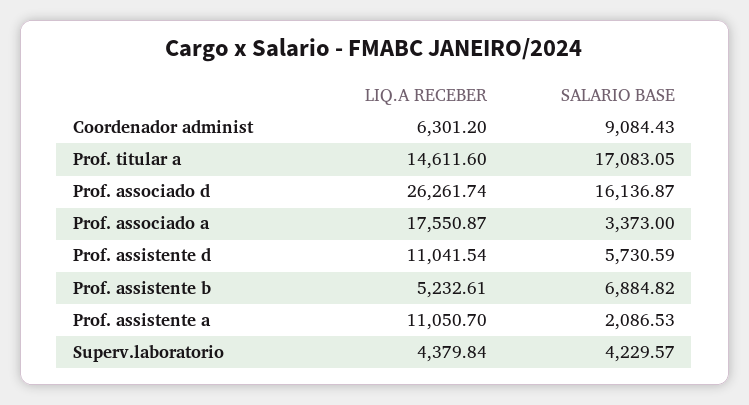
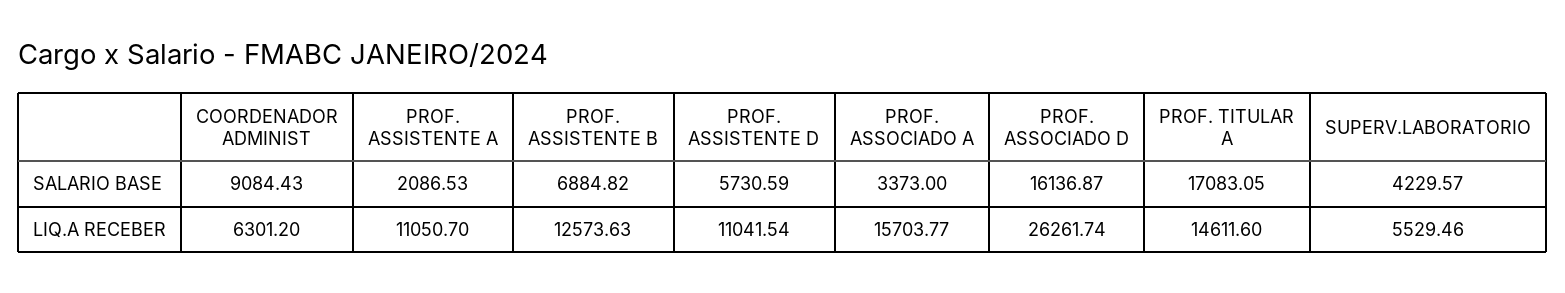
  {
    "LIQ.A RECEBER": {
      "Coordenador administ": 6301.2,
      "Prof. titular a": 14611.6,
      "Prof. associado d": 26261.74,
-     "Prof. associado a": 17550.87,
+     "Prof. associado a": 15703.77,
      "Prof. assistente d": 11041.54,
-     "Prof. assistente b": 5232.61,
+     "Prof. assistente b": 12573.63,
      "Prof. assistente a": 11050.7,
-     "Superv.laboratorio": 4379.84
+     "Superv.laboratorio": 5529.46
    },
    "SALARIO BASE": {
      "Coordenador administ": 9084.43,
      "Prof. titular a": 17083.05,
      "Prof. associado d": 16136.87,
      "Prof. associado a": 3373,
      "Prof. assistente d": 5730.59,
      "Prof. assistente b": 6884.82,
      "Prof. assistente a": 2086.53,
      "Superv.laboratorio": 4229.57
    }
  }

